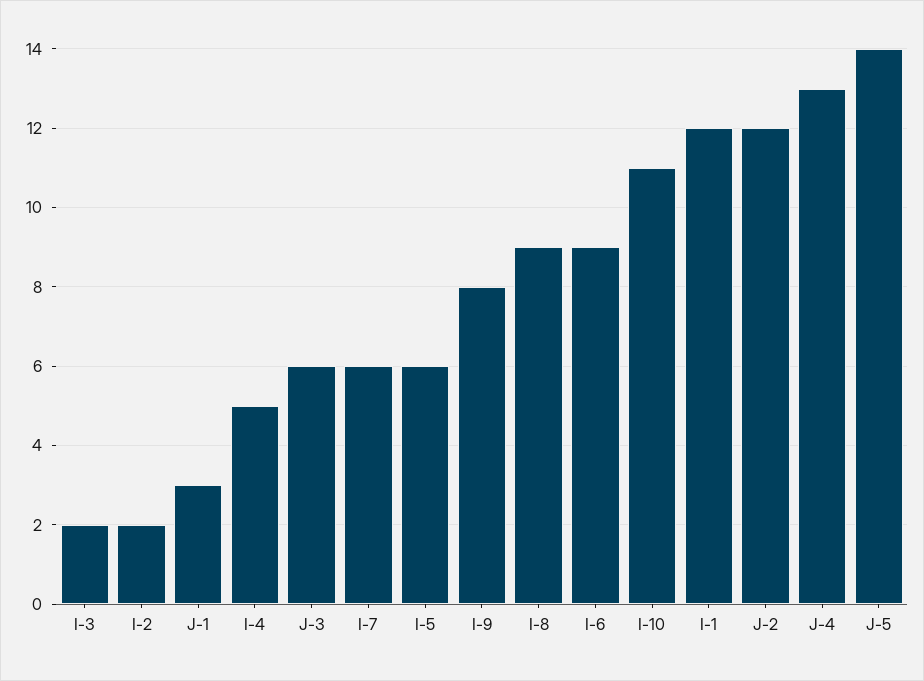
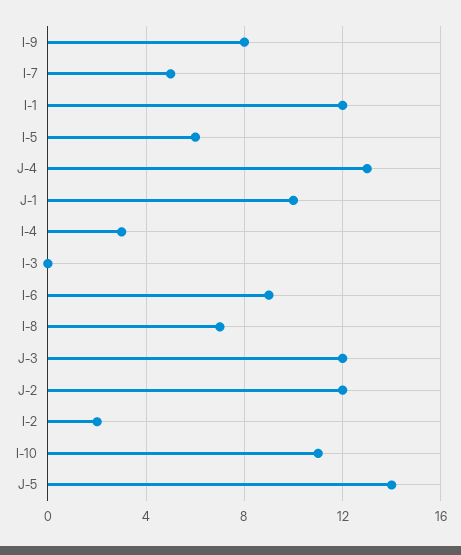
  {
-   "I-3": 2,
+   "I-3": 0,
    "I-2": 2,
-   "J-1": 3,
+   "J-1": 10,
-   "I-4": 5,
+   "I-4": 3,
-   "J-3": 6,
+   "J-3": 12,
-   "I-7": 6,
+   "I-7": 5,
    "I-5": 6,
    "I-9": 8,
-   "I-8": 9,
+   "I-8": 7,
    "I-6": 9,
    "I-10": 11,
    "I-1": 12,
    "J-2": 12,
    "J-4": 13,
    "J-5": 14
  }

